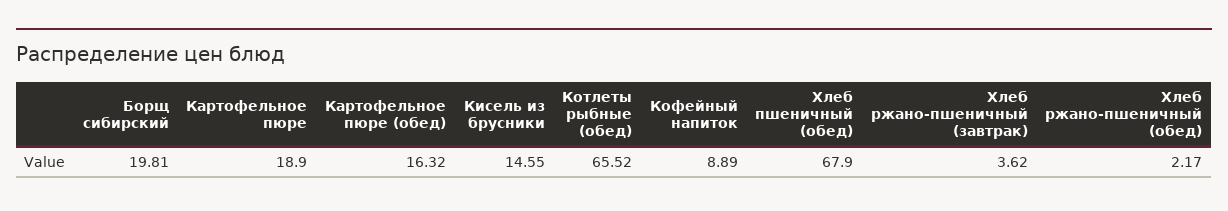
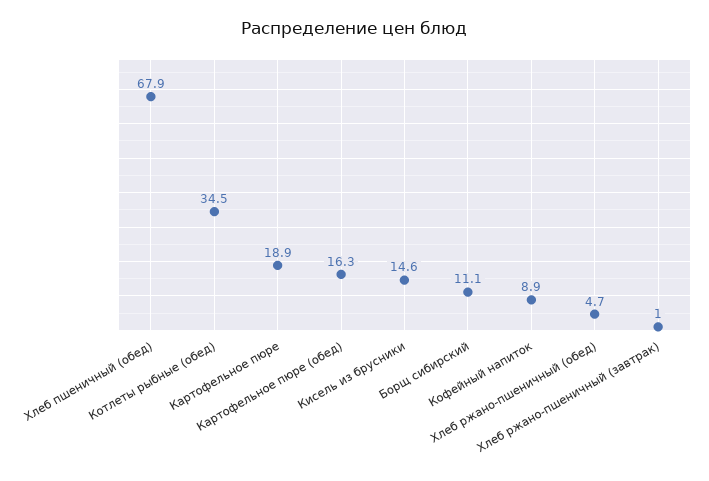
  {
-   "Борщ сибирский": 19.81,
+   "Борщ сибирский": 11.1,
    "Картофельное пюре": 18.9,
    "Картофельное пюре (обед)": 16.32,
    "Кисель из брусники": 14.55,
-   "Котлеты рыбные (обед)": 65.52,
+   "Котлеты рыбные (обед)": 34.5,
    "Кофейный напиток": 8.89,
    "Хлеб пшеничный (обед)": 67.9,
-   "Хлеб ржано-пшеничный (завтрак)": 3.62,
+   "Хлеб ржано-пшеничный (завтрак)": 1,
-   "Хлеб ржано-пшеничный (обед)": 2.17
+   "Хлеб ржано-пшеничный (обед)": 4.7
  }

